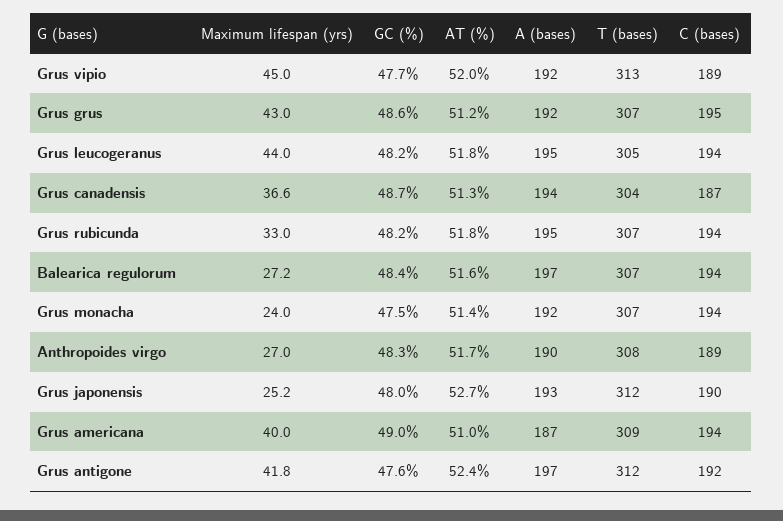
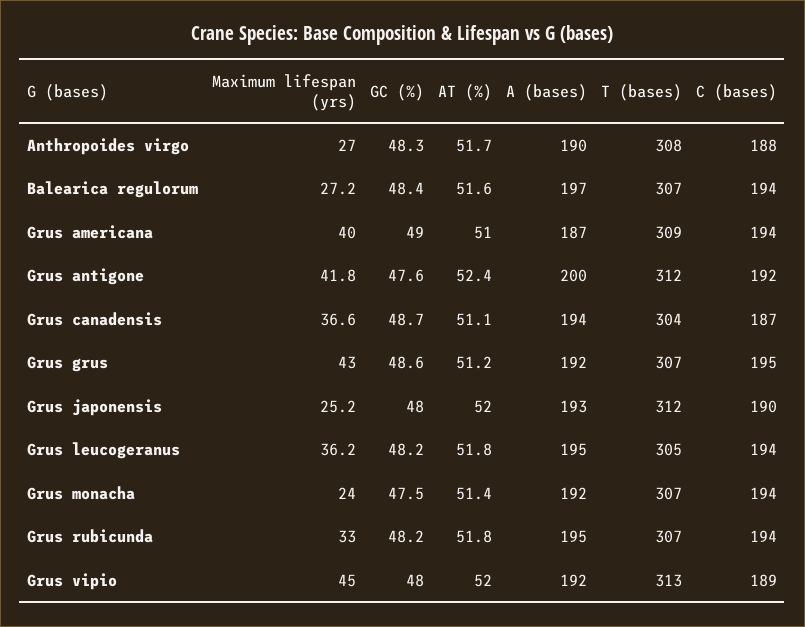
  {
    "Maximum lifespan (yrs)": {
      "Grus vipio": 45,
      "Grus grus": 43,
-     "Grus leucogeranus": 44,
+     "Grus leucogeranus": 36.2,
      "Grus canadensis": 36.6,
      "Grus rubicunda": 33,
      "Balearica regulorum": 27.2,
      "Grus monacha": 24,
      "Anthropoides virgo": 27,
      "Grus japonensis": 25.2,
      "Grus americana": 40,
      "Grus antigone": 41.8
    },
    "GC (%)": {
-     "Grus vipio": 47.7,
+     "Grus vipio": 48,
      "Grus grus": 48.6,
      "Grus leucogeranus": 48.2,
      "Grus canadensis": 48.7,
      "Grus rubicunda": 48.2,
      "Balearica regulorum": 48.4,
      "Grus monacha": 47.5,
      "Anthropoides virgo": 48.3,
      "Grus japonensis": 48,
      "Grus americana": 49,
      "Grus antigone": 47.6
    },
    "AT (%)": {
      "Grus vipio": 52,
      "Grus grus": 51.2,
      "Grus leucogeranus": 51.8,
-     "Grus canadensis": 51.3,
+     "Grus canadensis": 51.1,
      "Grus rubicunda": 51.8,
      "Balearica regulorum": 51.6,
      "Grus monacha": 51.4,
      "Anthropoides virgo": 51.7,
-     "Grus japonensis": 52.7,
+     "Grus japonensis": 52,
      "Grus americana": 51,
      "Grus antigone": 52.4
    },
    "A (bases)": {
      "Grus vipio": 192,
      "Grus grus": 192,
      "Grus leucogeranus": 195,
      "Grus canadensis": 194,
      "Grus rubicunda": 195,
      "Balearica regulorum": 197,
      "Grus monacha": 192,
      "Anthropoides virgo": 190,
      "Grus japonensis": 193,
      "Grus americana": 187,
-     "Grus antigone": 197
+     "Grus antigone": 200
    },
    "T (bases)": {
      "Grus vipio": 313,
      "Grus grus": 307,
      "Grus leucogeranus": 305,
      "Grus canadensis": 304,
      "Grus rubicunda": 307,
      "Balearica regulorum": 307,
      "Grus monacha": 307,
      "Anthropoides virgo": 308,
      "Grus japonensis": 312,
      "Grus americana": 309,
      "Grus antigone": 312
    },
    "C (bases)": {
      "Grus vipio": 189,
      "Grus grus": 195,
      "Grus leucogeranus": 194,
      "Grus canadensis": 187,
      "Grus rubicunda": 194,
      "Balearica regulorum": 194,
      "Grus monacha": 194,
-     "Anthropoides virgo": 189,
+     "Anthropoides virgo": 188,
      "Grus japonensis": 190,
      "Grus americana": 194,
      "Grus antigone": 192
    }
  }

